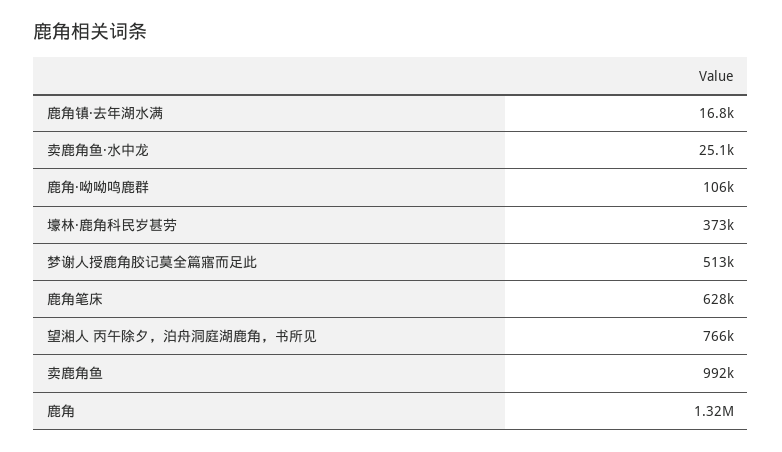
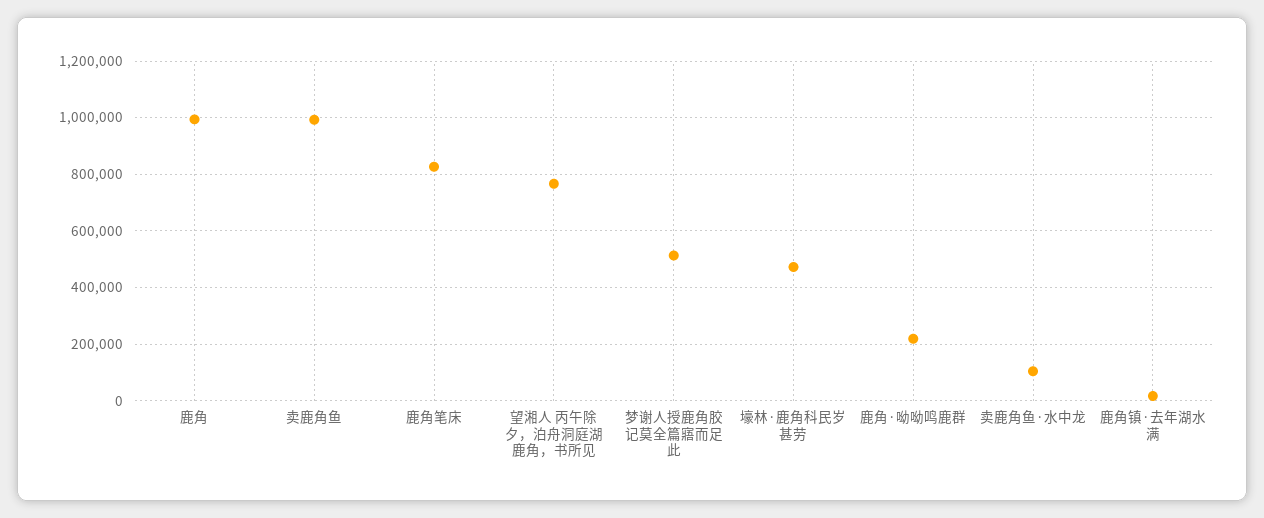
  {
    "鹿角镇·去年湖水满": 16800,
-   "卖鹿角鱼·水中龙": 25100,
+   "卖鹿角鱼·水中龙": 100000,
-   "鹿角·呦呦鸣鹿群": 106000,
+   "鹿角·呦呦鸣鹿群": 225000,
-   "壕林·鹿角科民岁甚劳": 373000,
+   "壕林·鹿角科民岁甚劳": 475000,
    "梦谢人授鹿角胶记莫全篇寤而足此": 513000,
-   "鹿角笔床": 628000,
+   "鹿角笔床": 825000,
    "望湘人 丙午除夕，泊舟洞庭湖鹿角，书所见": 766000,
    "卖鹿角鱼": 992000,
-   "鹿角": 1320000
+   "鹿角": 1000000
  }

